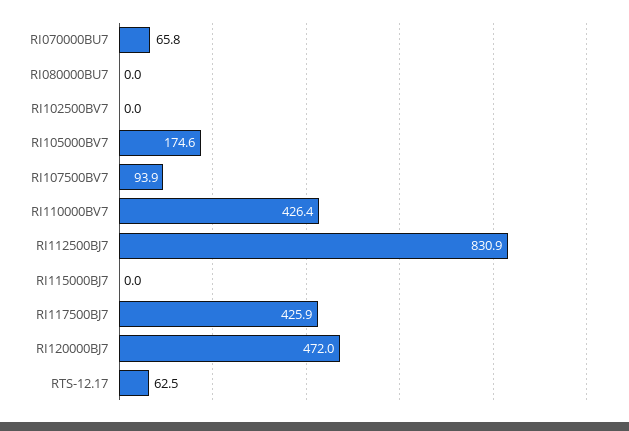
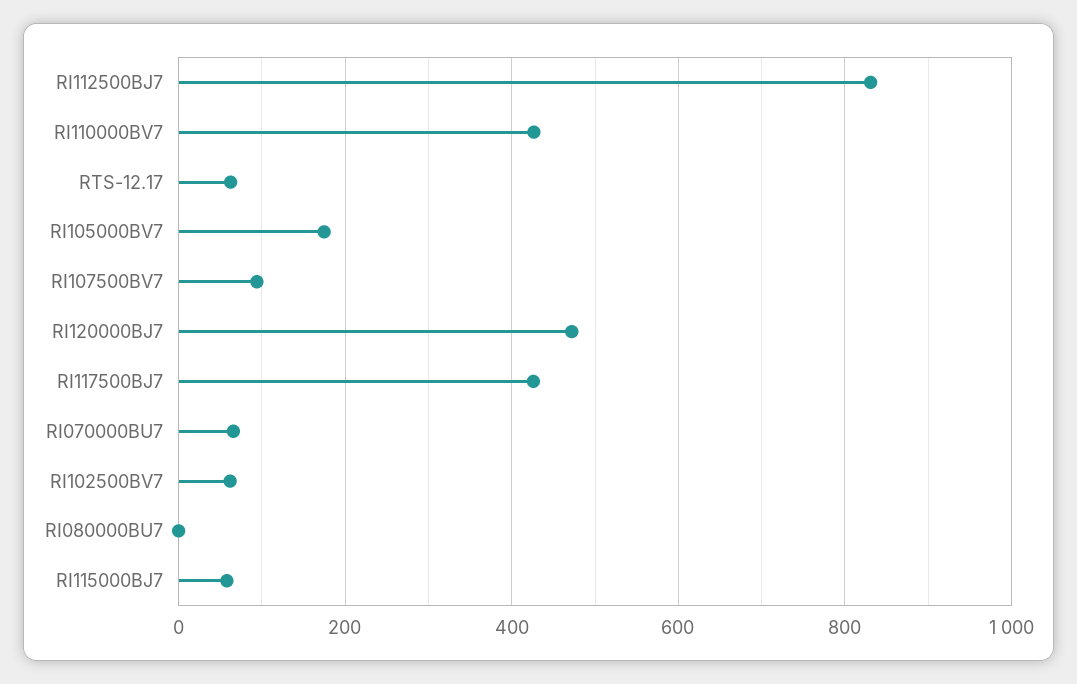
  {
    "RI070000BU7": 65.8,
    "RI080000BU7": 0,
-   "RI102500BV7": 0,
+   "RI102500BV7": 60,
    "RI105000BV7": 174.6,
    "RI107500BV7": 93.9,
    "RI110000BV7": 426.4,
    "RI112500BJ7": 830.9,
-   "RI115000BJ7": 0,
+   "RI115000BJ7": 60,
    "RI117500BJ7": 425.9,
    "RI120000BJ7": 472,
    "RTS-12.17": 62.5
  }

